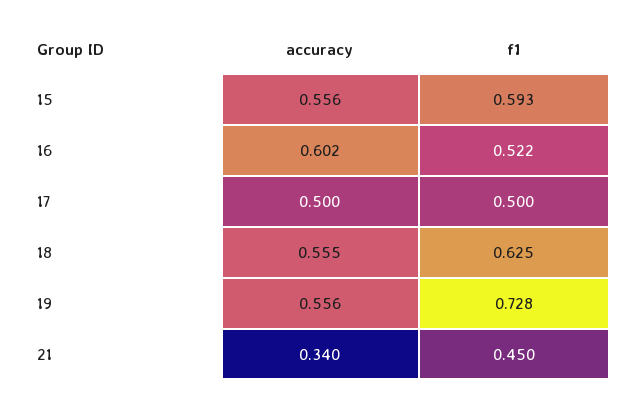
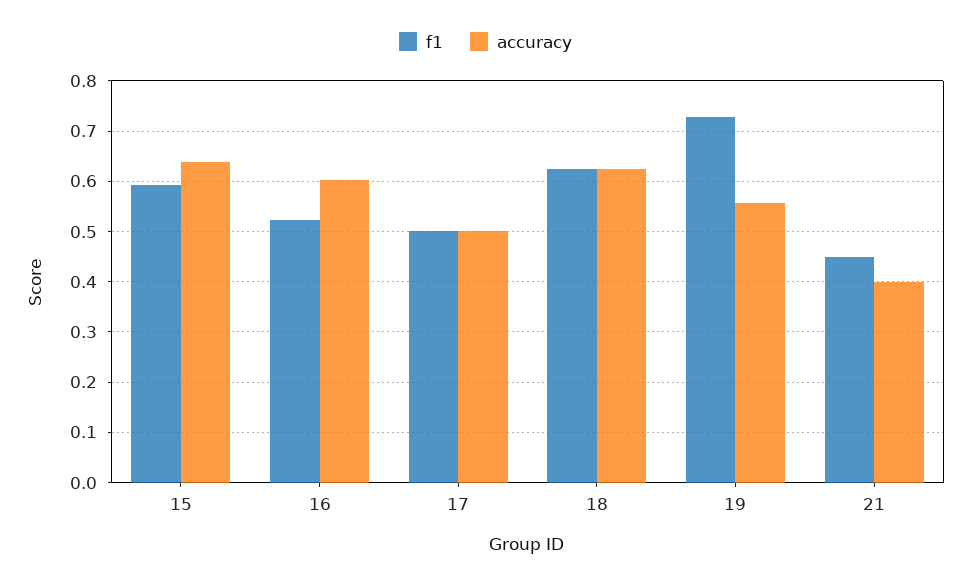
  {
    "accuracy": {
-     "15": 0.556,
+     "15": 0.64,
      "16": 0.602,
      "17": 0.5,
-     "18": 0.555,
+     "18": 0.62,
      "19": 0.556,
-     "21": 0.34
+     "21": 0.4
    },
    "f1": {
      "15": 0.593,
      "16": 0.522,
      "17": 0.5,
      "18": 0.625,
      "19": 0.728,
      "21": 0.45
    }
  }

